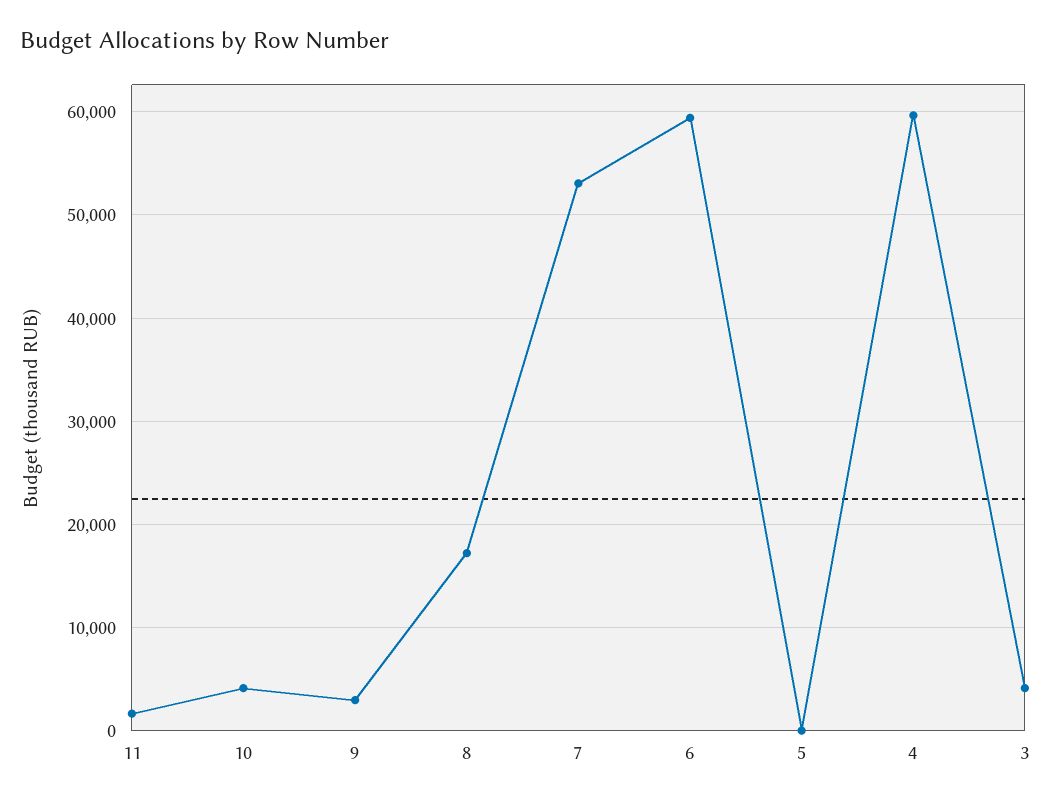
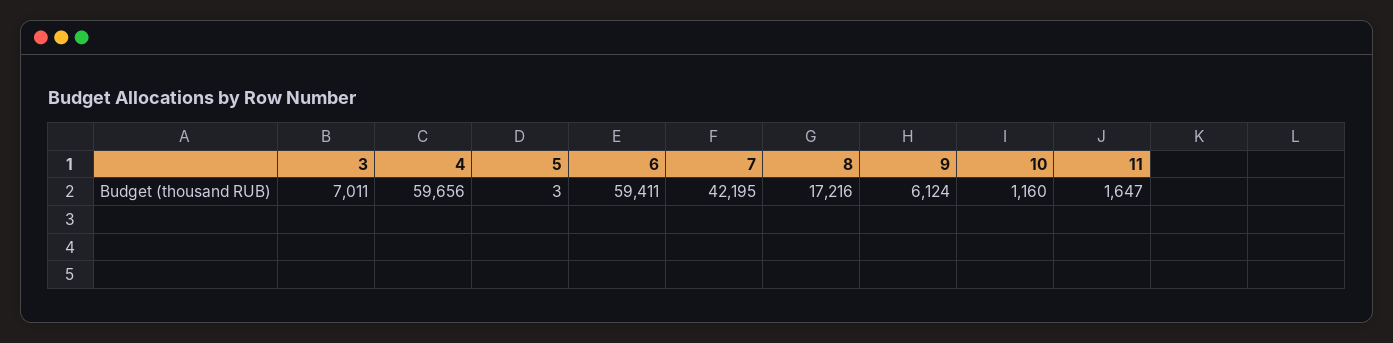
  {
    "11": 1647,
-   "10": 4000,
+   "10": 1160,
-   "9": 3000,
+   "9": 6124,
    "8": 17216,
-   "7": 53000,
+   "7": 42195,
    "6": 59411,
    "5": 3,
    "4": 59656,
-   "3": 4000
+   "3": 7011
  }

